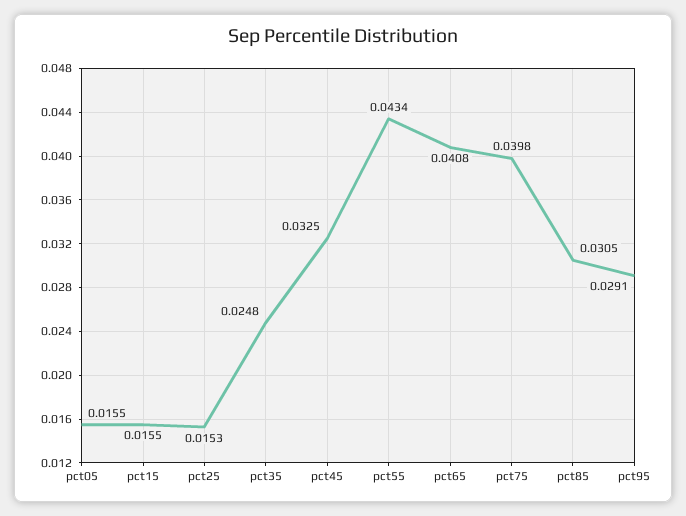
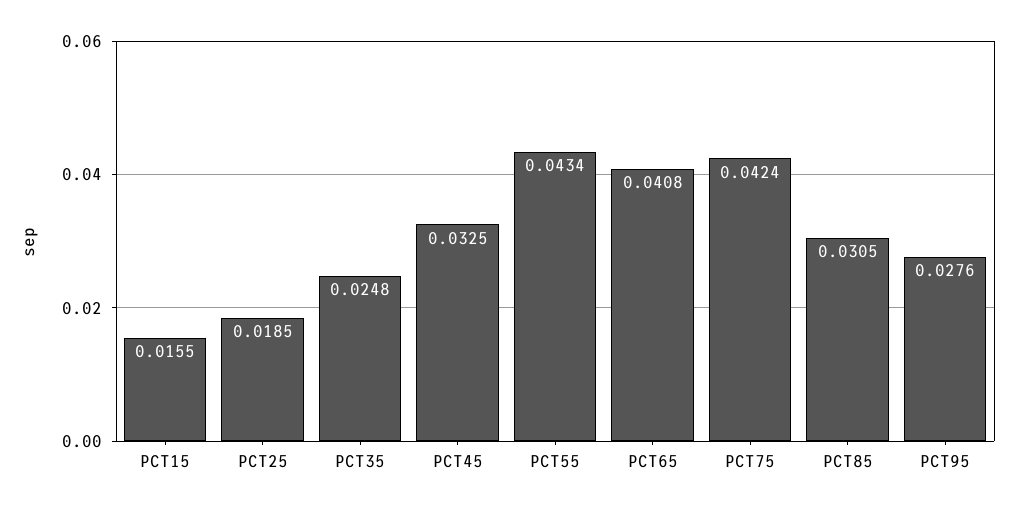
  {
-   "pct05": 0.0155,
    "pct15": 0.0155,
-   "pct25": 0.0153,
+   "pct25": 0.0185,
    "pct35": 0.0248,
    "pct45": 0.0325,
    "pct55": 0.0434,
    "pct65": 0.0408,
-   "pct75": 0.0398,
+   "pct75": 0.0424,
    "pct85": 0.0305,
-   "pct95": 0.0291
+   "pct95": 0.0276
  }

